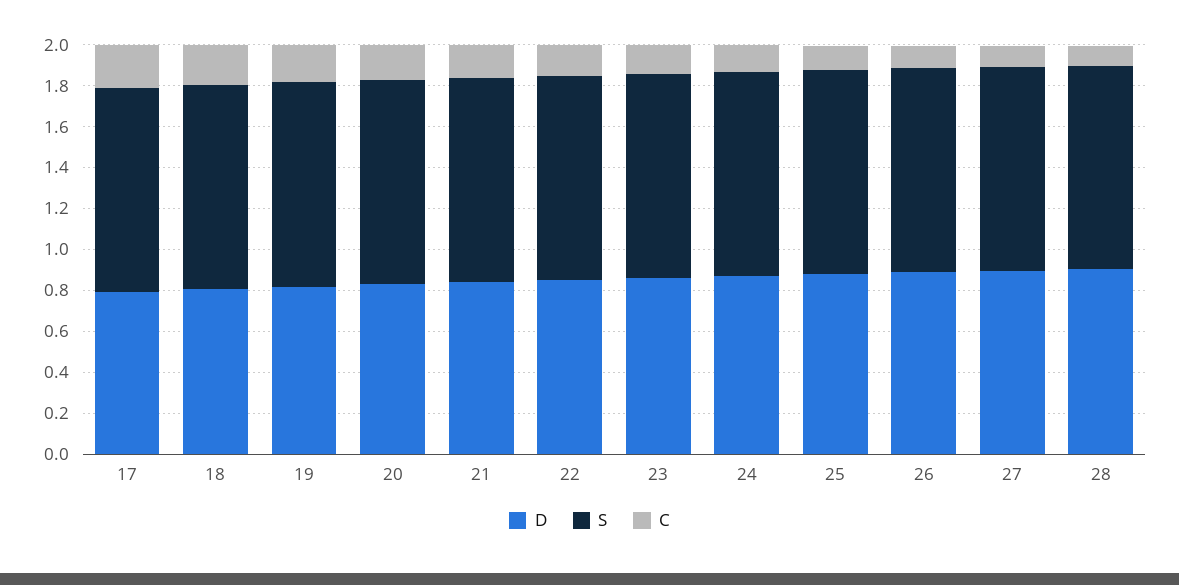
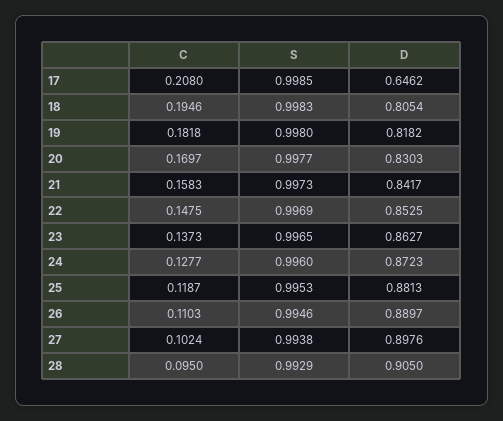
  {
    "D": {
-     "17": 0.8,
+     "17": 0.6462,
      "18": 0.8054,
      "19": 0.8182,
      "20": 0.8303,
      "21": 0.8417,
      "22": 0.8525,
      "23": 0.8627,
      "24": 0.8723,
      "25": 0.8813,
      "26": 0.8897,
      "27": 0.8976,
      "28": 0.905
    },
    "S": {
      "17": 0.9985,
      "18": 0.9983,
      "19": 0.998,
      "20": 0.9977,
      "21": 0.9973,
      "22": 0.9969,
      "23": 0.9965,
      "24": 0.996,
      "25": 0.9953,
      "26": 0.9946,
      "27": 0.9938,
      "28": 0.9929
    },
    "C": {
      "17": 0.208,
      "18": 0.1946,
      "19": 0.1818,
      "20": 0.1697,
      "21": 0.1583,
      "22": 0.1475,
      "23": 0.1373,
      "24": 0.1277,
      "25": 0.1187,
      "26": 0.1103,
      "27": 0.1024,
      "28": 0.095
    }
  }

